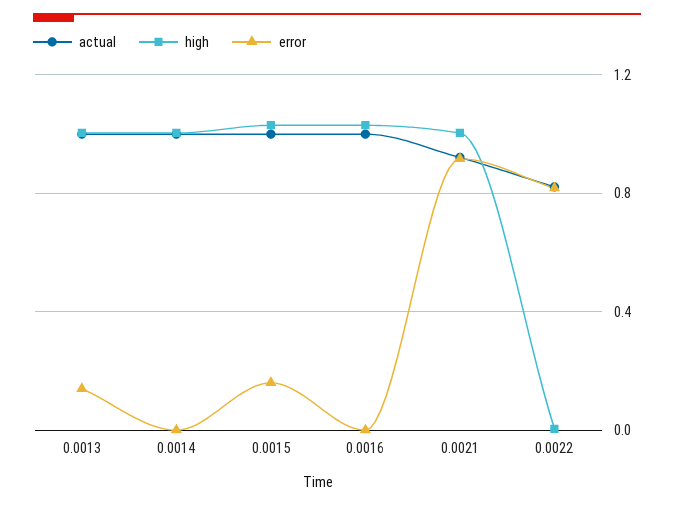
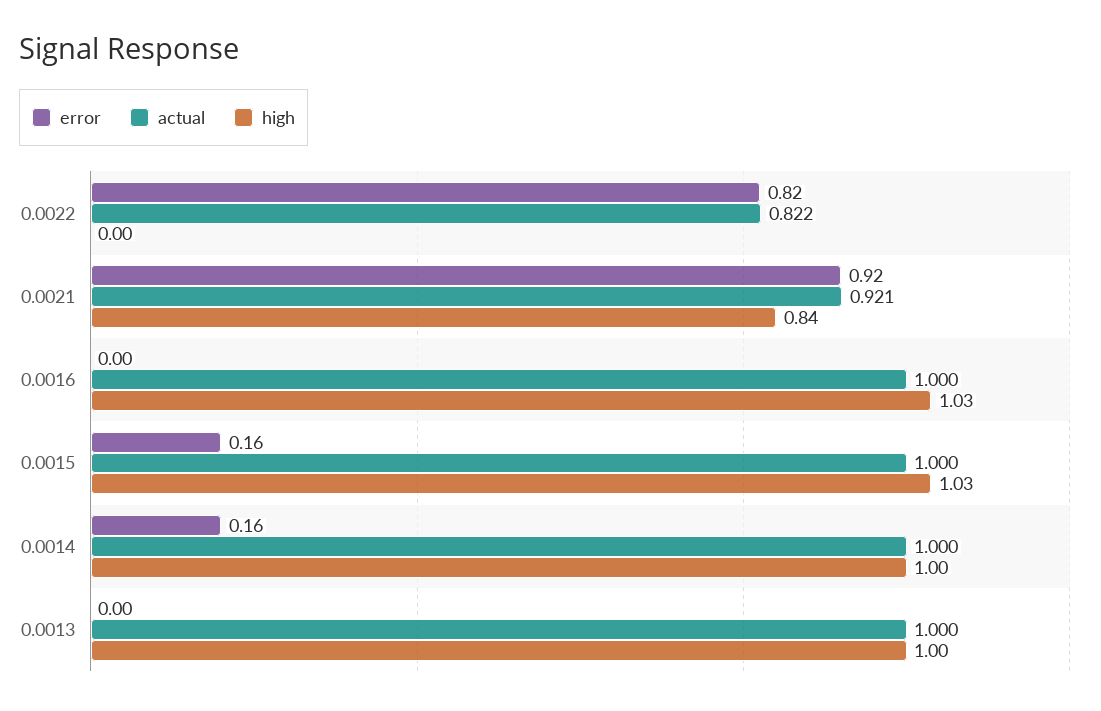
  {
    "actual": {
      "0.0013": 1,
      "0.0014": 1,
      "0.0015": 1,
      "0.0016": 1,
      "0.0021": 0.921,
      "0.0022": 0.822
    },
    "high": {
      "0.0013": 1,
      "0.0014": 1,
      "0.0015": 1.03,
      "0.0016": 1.03,
-     "0.0021": 1,
+     "0.0021": 0.84,
      "0.0022": 0
    },
    "error": {
-     "0.0013": 0.15,
+     "0.0013": 0,
-     "0.0014": 0,
+     "0.0014": 0.16,
      "0.0015": 0.16,
      "0.0016": 0,
      "0.0021": 0.92,
      "0.0022": 0.82
    }
  }

